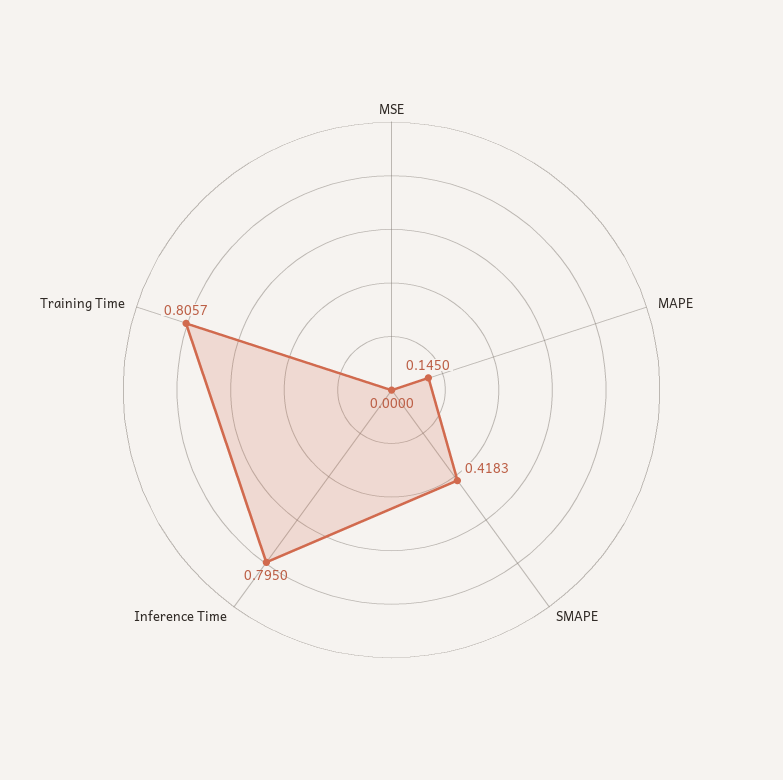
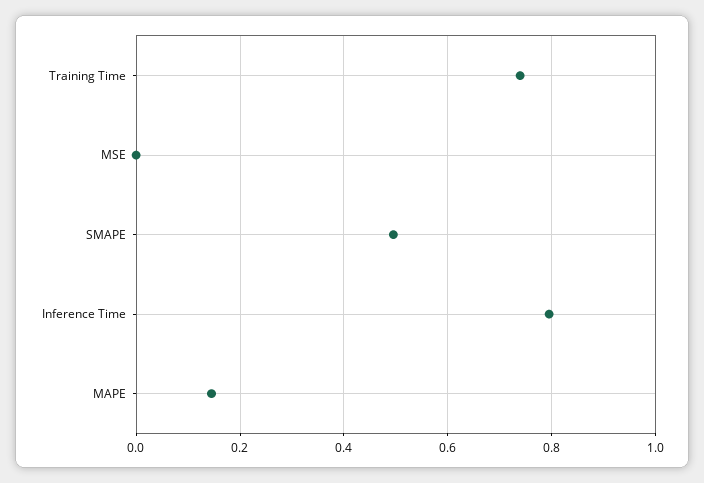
  {
    "MSE": 0,
    "MAPE": 0.145,
-   "SMAPE": 0.4183,
+   "SMAPE": 0.5,
    "Inference Time": 0.795,
-   "Training Time": 0.8057
+   "Training Time": 0.74
  }

